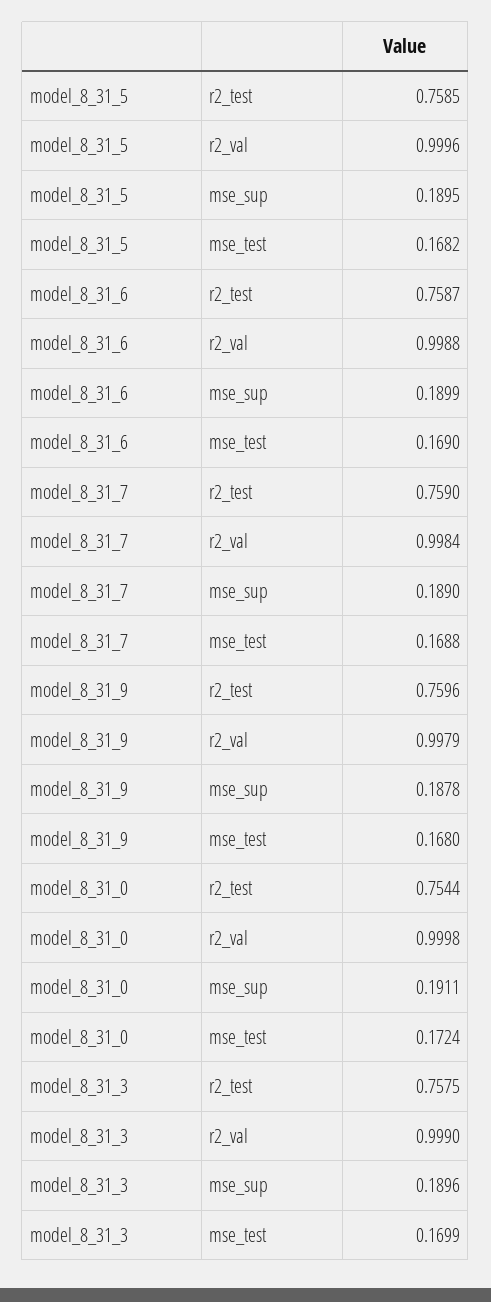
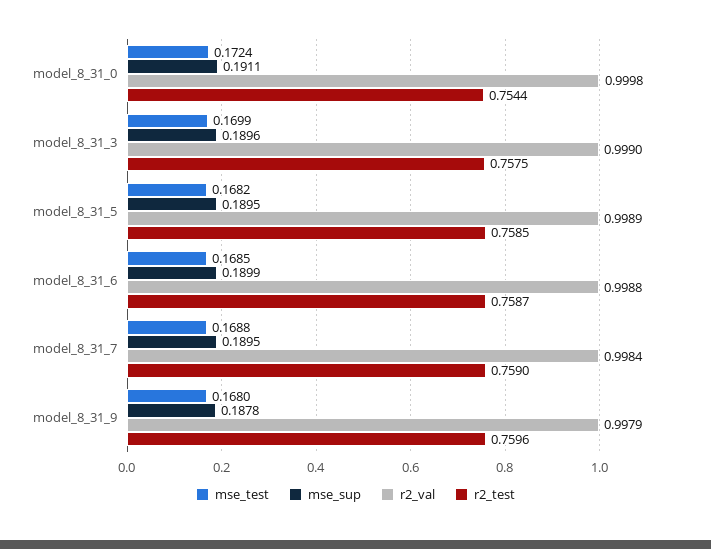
  {
    "r2_test": {
      "model_8_31_5": 0.7585,
      "model_8_31_6": 0.7587,
      "model_8_31_7": 0.759,
      "model_8_31_9": 0.7596,
      "model_8_31_0": 0.7544,
      "model_8_31_3": 0.7575
    },
    "r2_val": {
-     "model_8_31_5": 0.9996,
+     "model_8_31_5": 0.9989,
      "model_8_31_6": 0.9988,
      "model_8_31_7": 0.9984,
      "model_8_31_9": 0.9979,
      "model_8_31_0": 0.9998,
      "model_8_31_3": 0.999
    },
    "mse_sup": {
      "model_8_31_5": 0.1895,
      "model_8_31_6": 0.1899,
-     "model_8_31_7": 0.189,
+     "model_8_31_7": 0.1895,
      "model_8_31_9": 0.1878,
      "model_8_31_0": 0.1911,
      "model_8_31_3": 0.1896
    },
    "mse_test": {
      "model_8_31_5": 0.1682,
-     "model_8_31_6": 0.169,
+     "model_8_31_6": 0.1685,
      "model_8_31_7": 0.1688,
      "model_8_31_9": 0.168,
      "model_8_31_0": 0.1724,
      "model_8_31_3": 0.1699
    }
  }

